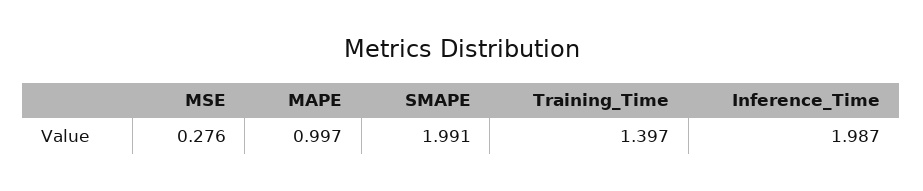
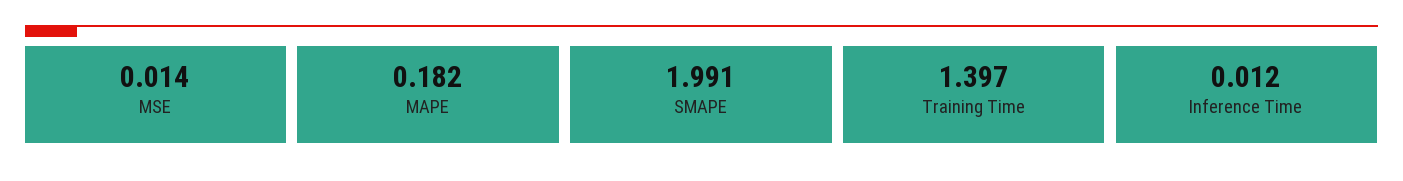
  {
-   "MSE": 0.276,
+   "MSE": 0.014,
-   "MAPE": 0.997,
+   "MAPE": 0.182,
    "SMAPE": 1.991,
    "Training_Time": 1.397,
-   "Inference_Time": 1.987
+   "Inference_Time": 0.012
  }

